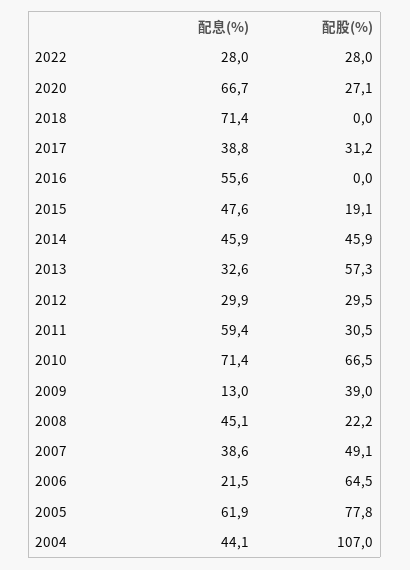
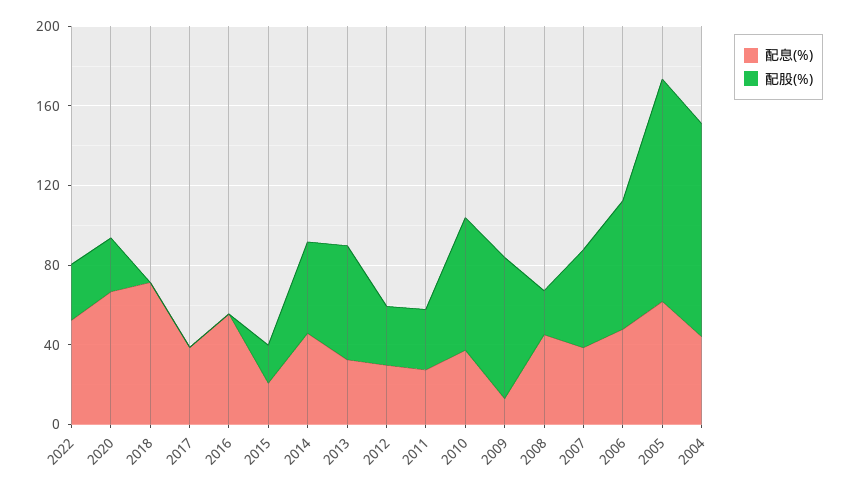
  {
    "配息(%)": {
-     "2022": 28,
+     "2022": 50,
      "2020": 66.7,
      "2018": 71.4,
      "2017": 38.8,
      "2016": 55.6,
-     "2015": 47.6,
+     "2015": 20,
      "2014": 45.9,
      "2013": 32.6,
      "2012": 29.9,
-     "2011": 59.4,
+     "2011": 30,
-     "2010": 71.4,
+     "2010": 40,
      "2009": 13,
      "2008": 45.1,
      "2007": 38.6,
-     "2006": 21.5,
+     "2006": 50,
      "2005": 61.9,
      "2004": 44.1
    },
    "配股(%)": {
      "2022": 28,
      "2020": 27.1,
      "2018": 0,
-     "2017": 31.2,
+     "2017": 0,
      "2016": 0,
      "2015": 19.1,
      "2014": 45.9,
      "2013": 57.3,
      "2012": 29.5,
      "2011": 30.5,
      "2010": 66.5,
-     "2009": 39,
+     "2009": 70,
      "2008": 22.2,
      "2007": 49.1,
      "2006": 64.5,
-     "2005": 77.8,
+     "2005": 110,
      "2004": 107
    }
  }

